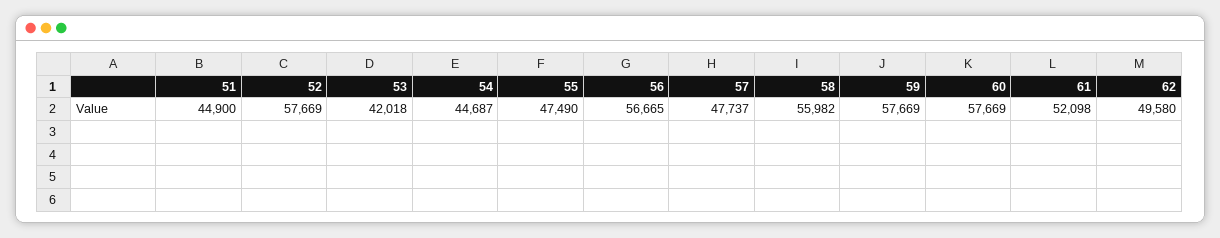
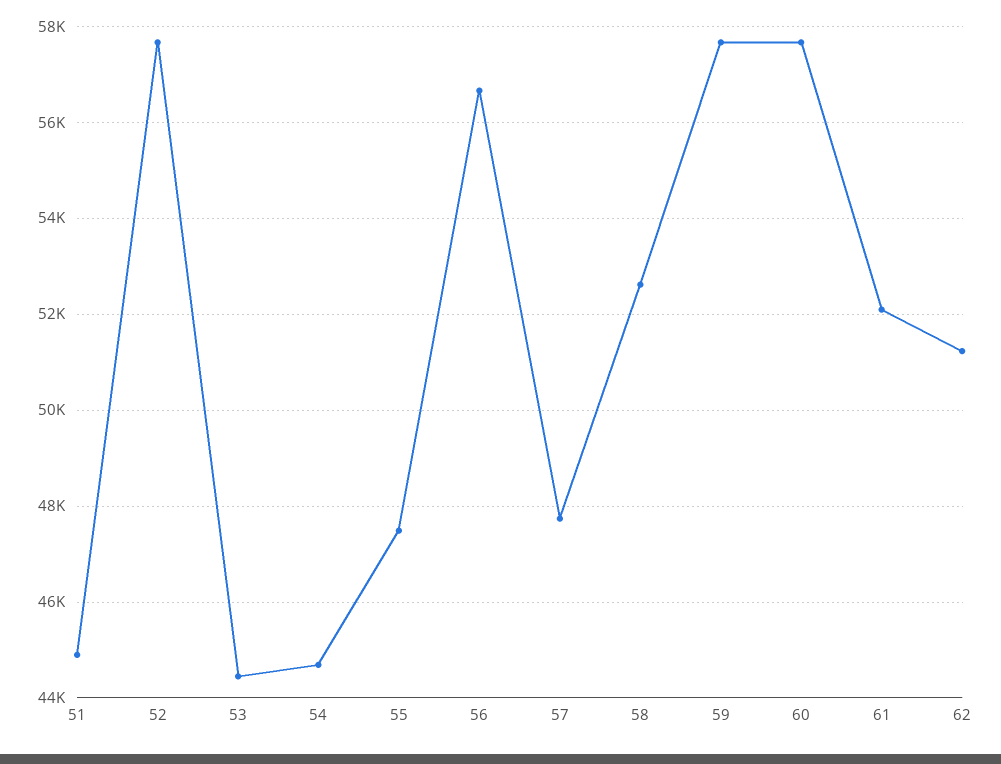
  {
    "51": 44900,
    "52": 57669,
-   "53": 42018,
+   "53": 44400,
    "54": 44687,
    "55": 47490,
    "56": 56665,
    "57": 47737,
-   "58": 55982,
+   "58": 52600,
    "59": 57669,
    "60": 57669,
    "61": 52098,
-   "62": 49580
+   "62": 51200
  }

